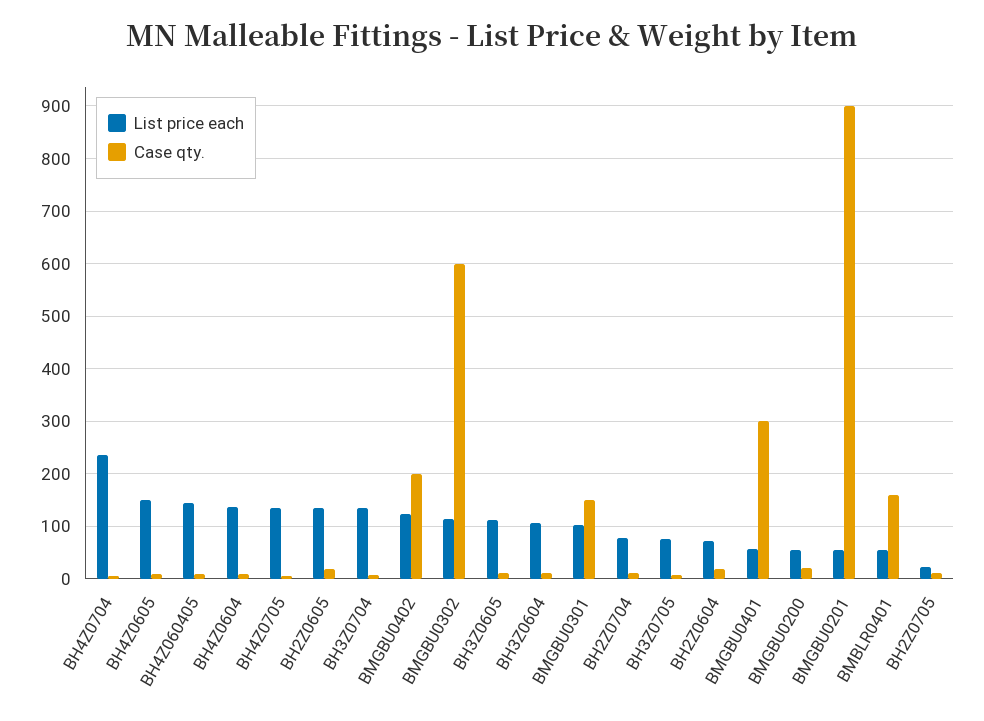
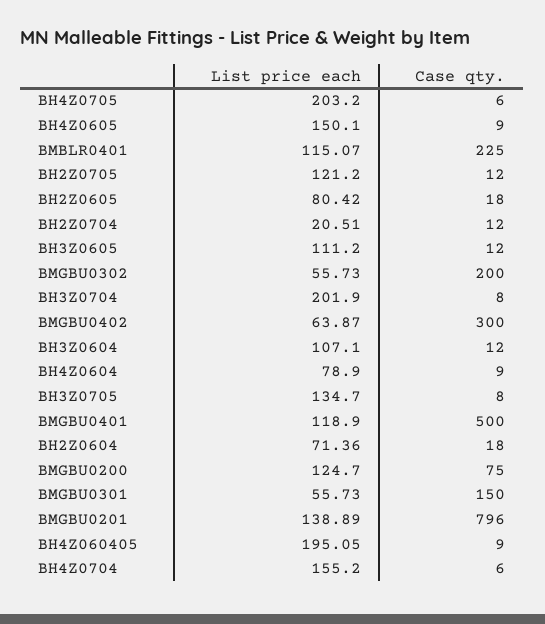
  {
    "List price each": {
-     "BH4Z0704": 240,
+     "BH4Z0704": 155.2,
      "BH4Z0605": 150.1,
-     "BH4Z060405": 140,
+     "BH4Z060405": 195.05,
-     "BH4Z0604": 140,
+     "BH4Z0604": 78.9,
-     "BH4Z0705": 140,
+     "BH4Z0705": 203.2,
-     "BH2Z0605": 140,
+     "BH2Z0605": 80.42,
-     "BH3Z0704": 140,
+     "BH3Z0704": 201.9,
-     "BMGBU0402": 120,
+     "BMGBU0402": 63.87,
-     "BMGBU0302": 120,
+     "BMGBU0302": 55.73,
      "BH3Z0605": 111.2,
      "BH3Z0604": 107.1,
-     "BMGBU0301": 100,
+     "BMGBU0301": 55.73,
-     "BH2Z0704": 80,
+     "BH2Z0704": 20.51,
-     "BH3Z0705": 80,
+     "BH3Z0705": 134.7,
      "BH2Z0604": 71.36,
-     "BMGBU0401": 60,
+     "BMGBU0401": 118.9,
-     "BMGBU0200": 60,
+     "BMGBU0200": 124.7,
-     "BMGBU0201": 60,
+     "BMGBU0201": 138.89,
-     "BMBLR0401": 60,
+     "BMBLR0401": 115.07,
-     "BH2Z0705": 20
+     "BH2Z0705": 121.2
    },
    "Case qty.": {
      "BH4Z0704": 6,
      "BH4Z0605": 9,
      "BH4Z060405": 9,
      "BH4Z0604": 9,
      "BH4Z0705": 6,
      "BH2Z0605": 18,
      "BH3Z0704": 8,
-     "BMGBU0402": 200,
+     "BMGBU0402": 300,
-     "BMGBU0302": 600,
+     "BMGBU0302": 200,
      "BH3Z0605": 12,
      "BH3Z0604": 12,
      "BMGBU0301": 150,
      "BH2Z0704": 12,
      "BH3Z0705": 8,
      "BH2Z0604": 18,
-     "BMGBU0401": 300,
+     "BMGBU0401": 500,
-     "BMGBU0200": 20,
+     "BMGBU0200": 75,
-     "BMGBU0201": 900,
+     "BMGBU0201": 796,
-     "BMBLR0401": 160,
+     "BMBLR0401": 225,
      "BH2Z0705": 12
    }
  }

